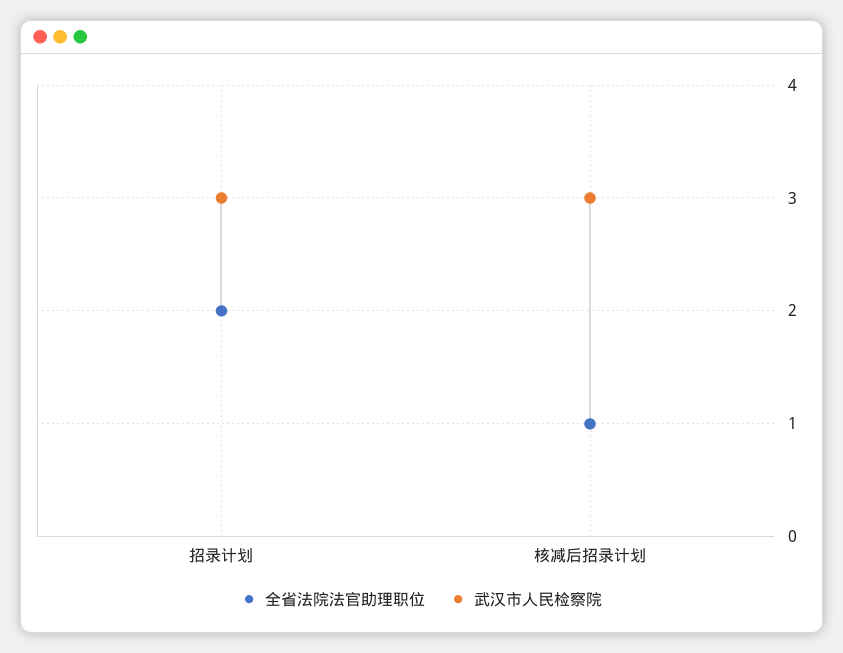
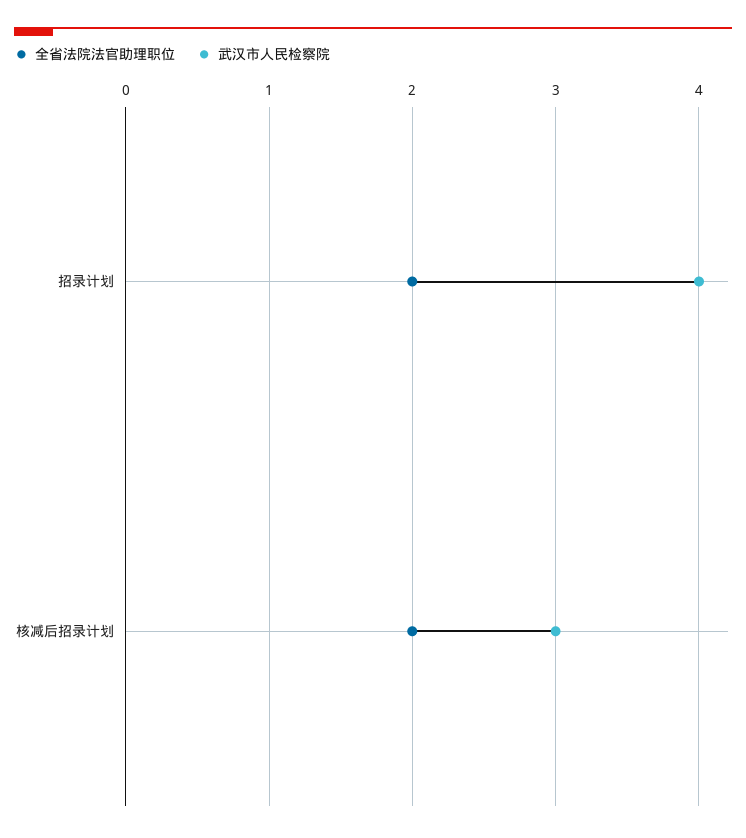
  {
    "全省法院法官助理职位": {
      "招录计划": 2,
-     "核减后招录计划": 1
+     "核减后招录计划": 2
    },
    "武汉市人民检察院": {
-     "招录计划": 3,
+     "招录计划": 4,
      "核减后招录计划": 3
    }
  }

